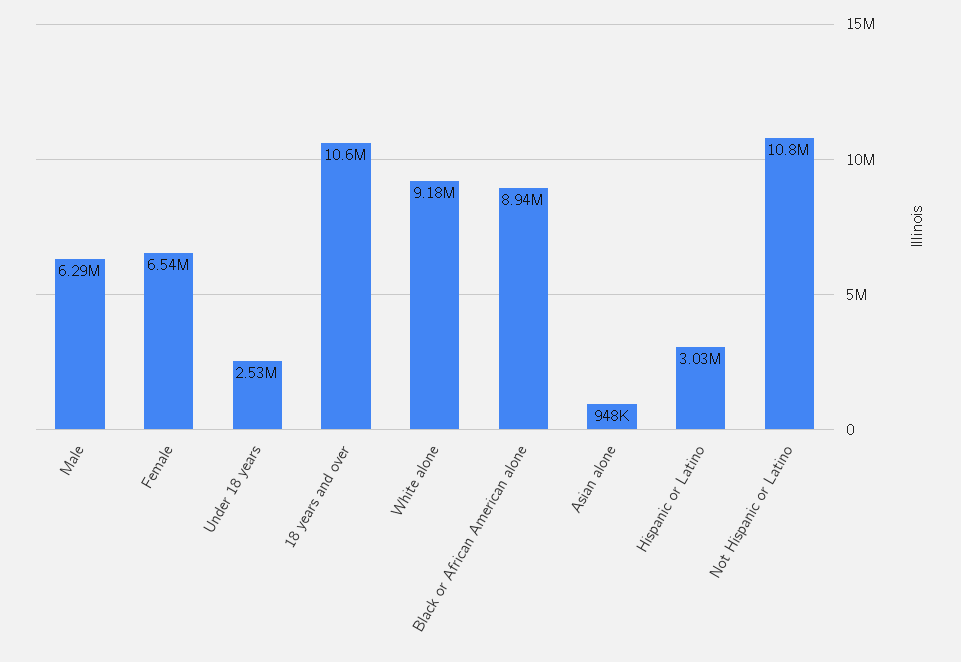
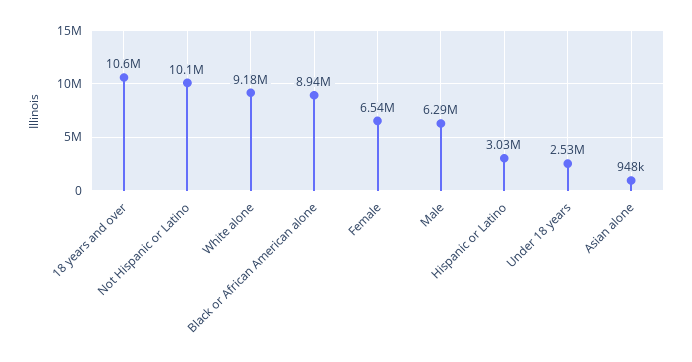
  {
    "Male": 6290000,
    "Female": 6540000,
    "Under 18 years": 2530000,
    "18 years and over": 10600000,
    "White alone": 9180000,
    "Black or African American alone": 8940000,
    "Asian alone": 948000,
    "Hispanic or Latino": 3030000,
-   "Not Hispanic or Latino": 10800000
+   "Not Hispanic or Latino": 10100000
  }

